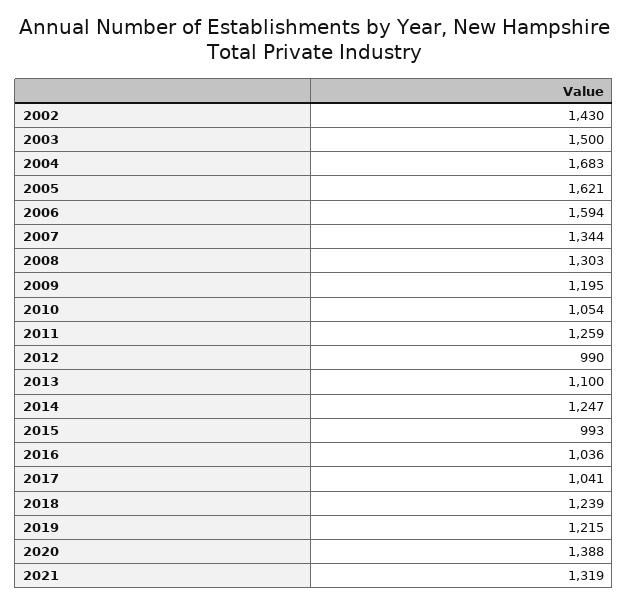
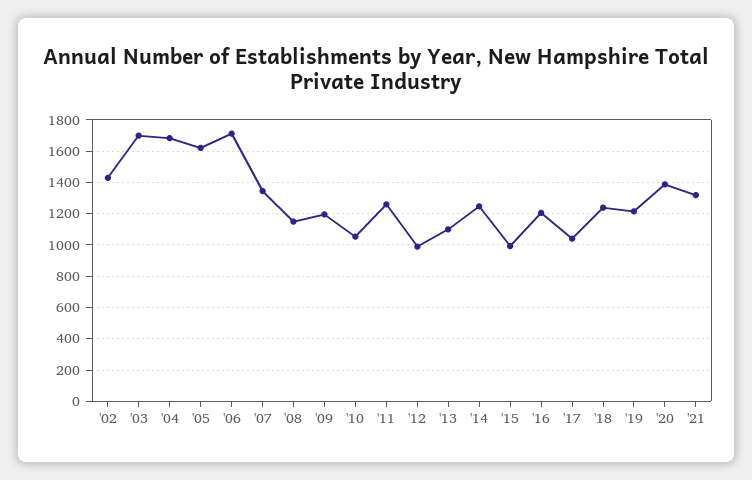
  {
    "2002": 1430,
-   "2003": 1500,
+   "2003": 1700,
    "2004": 1683,
    "2005": 1621,
-   "2006": 1594,
+   "2006": 1700,
    "2007": 1344,
-   "2008": 1303,
+   "2008": 1150,
    "2009": 1195,
    "2010": 1054,
    "2011": 1259,
    "2012": 990,
    "2013": 1100,
    "2014": 1247,
    "2015": 993,
-   "2016": 1036,
+   "2016": 1200,
    "2017": 1041,
    "2018": 1239,
    "2019": 1215,
    "2020": 1388,
    "2021": 1319
  }

